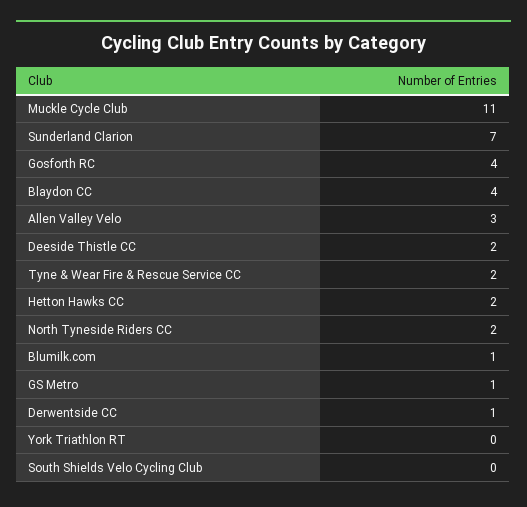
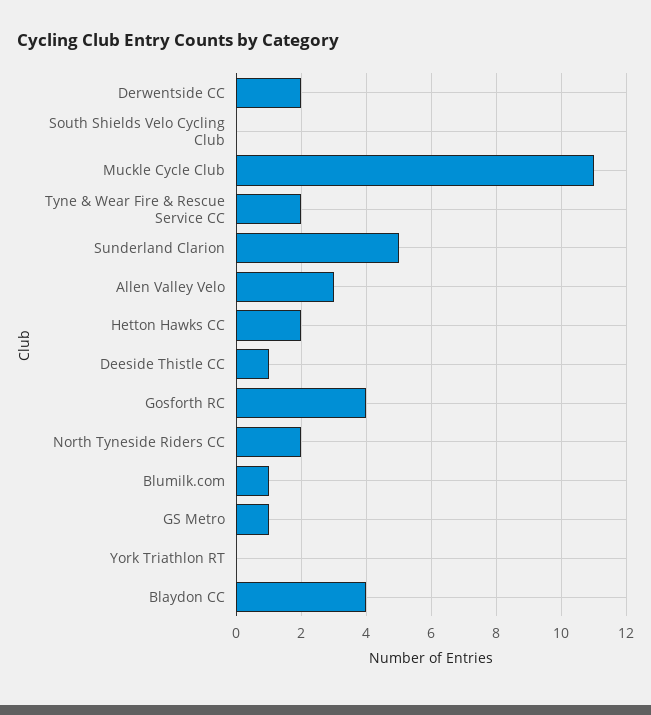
  {
    "Muckle Cycle Club": 11,
-   "Sunderland Clarion": 7,
+   "Sunderland Clarion": 5,
    "Gosforth RC": 4,
    "Blaydon CC": 4,
    "Allen Valley Velo": 3,
-   "Deeside Thistle CC": 2,
+   "Deeside Thistle CC": 1,
    "Tyne & Wear Fire & Rescue Service CC": 2,
    "Hetton Hawks CC": 2,
    "North Tyneside Riders CC": 2,
    "Blumilk.com": 1,
    "GS Metro": 1,
-   "Derwentside CC": 1,
+   "Derwentside CC": 2,
    "York Triathlon RT": 0,
    "South Shields Velo Cycling Club": 0
  }

